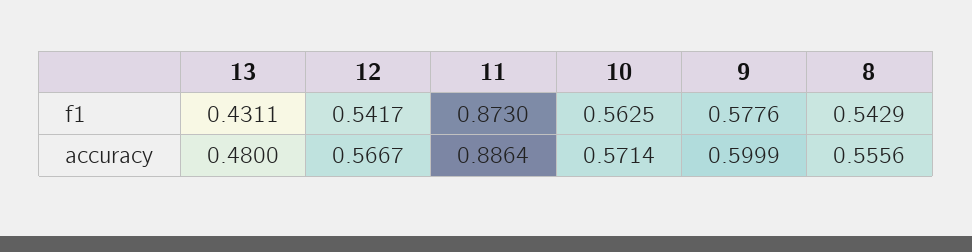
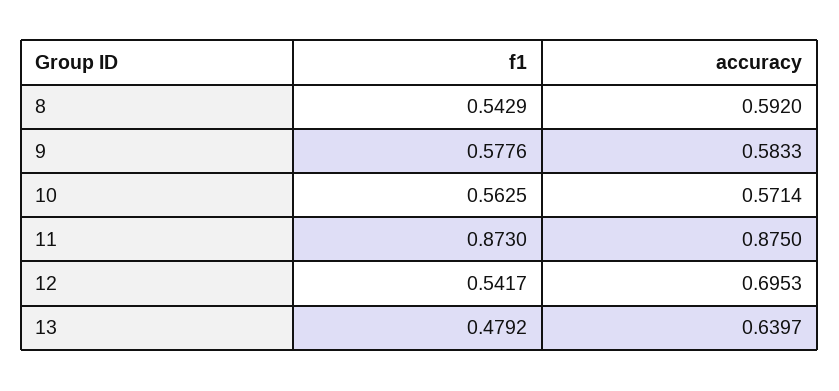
  {
    "13": {
-     "f1": 0.4311,
+     "f1": 0.4792,
-     "accuracy": 0.48
+     "accuracy": 0.6397
    },
    "12": {
      "f1": 0.5417,
-     "accuracy": 0.5667
+     "accuracy": 0.6953
    },
    "11": {
      "f1": 0.873,
-     "accuracy": 0.8864
+     "accuracy": 0.875
    },
    "10": {
      "f1": 0.5625,
      "accuracy": 0.5714
    },
    "9": {
      "f1": 0.5776,
-     "accuracy": 0.5999
+     "accuracy": 0.5833
    },
    "8": {
      "f1": 0.5429,
-     "accuracy": 0.5556
+     "accuracy": 0.592
    }
  }

